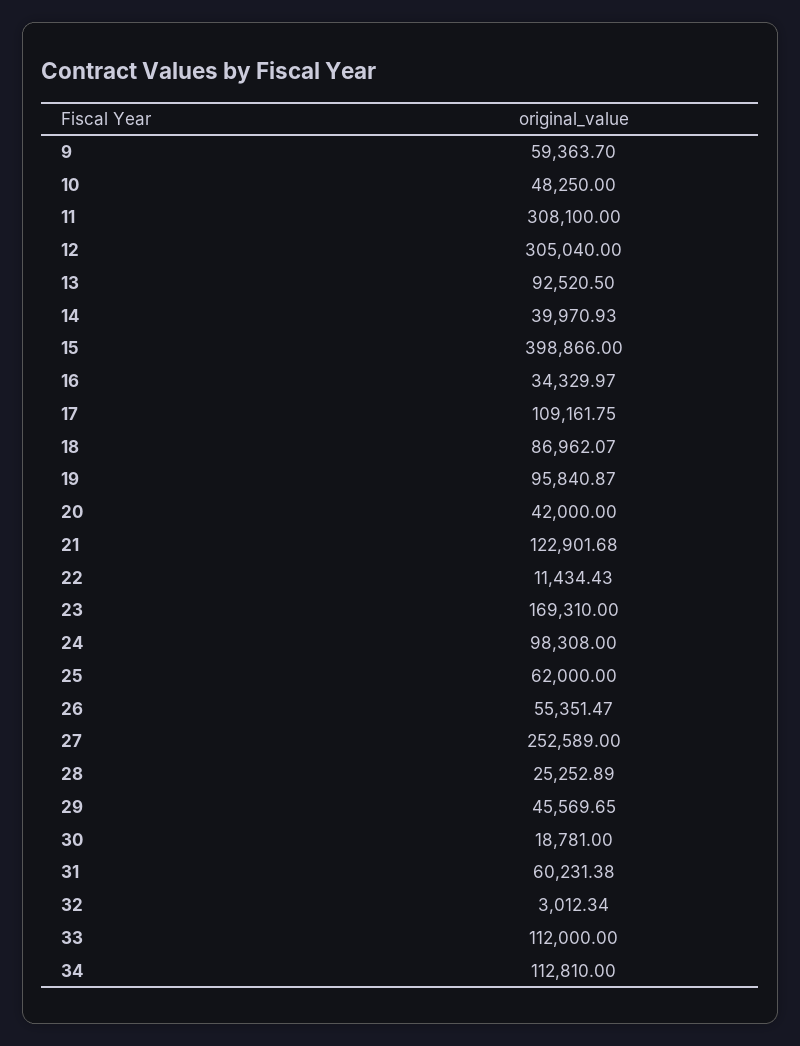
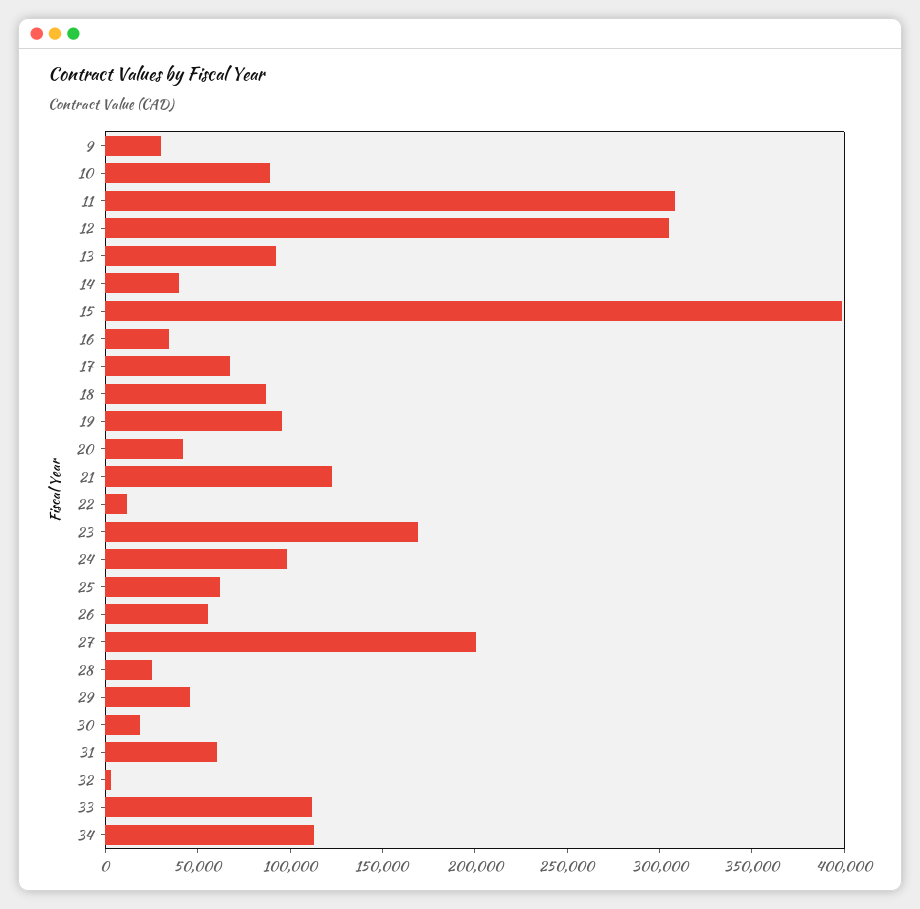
  {
-   "9": 59363.7,
+   "9": 30000,
-   "10": 48250,
+   "10": 90000,
    "11": 308100,
    "12": 305040,
    "13": 92520.5,
    "14": 39970.93,
    "15": 398866,
    "16": 34329.97,
-   "17": 109161.75,
+   "17": 70000,
    "18": 86962.07,
    "19": 95840.87,
    "20": 42000,
    "21": 122901.68,
    "22": 11434.43,
    "23": 169310,
    "24": 98308,
    "25": 62000,
    "26": 55351.47,
-   "27": 252589,
+   "27": 200000,
    "28": 25252.89,
    "29": 45569.65,
    "30": 18781,
    "31": 60231.38,
    "32": 3012.34,
    "33": 112000,
    "34": 112810
  }

